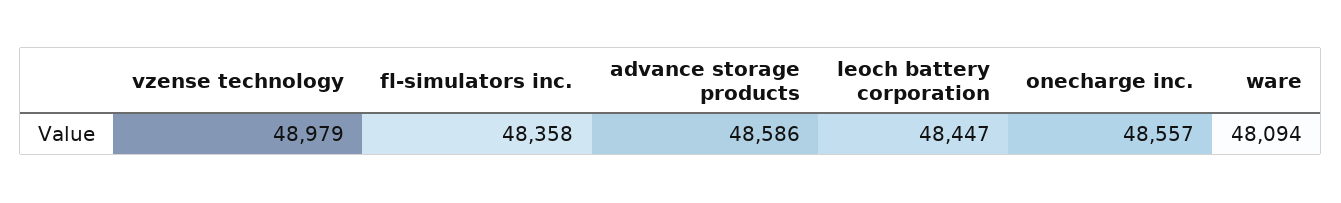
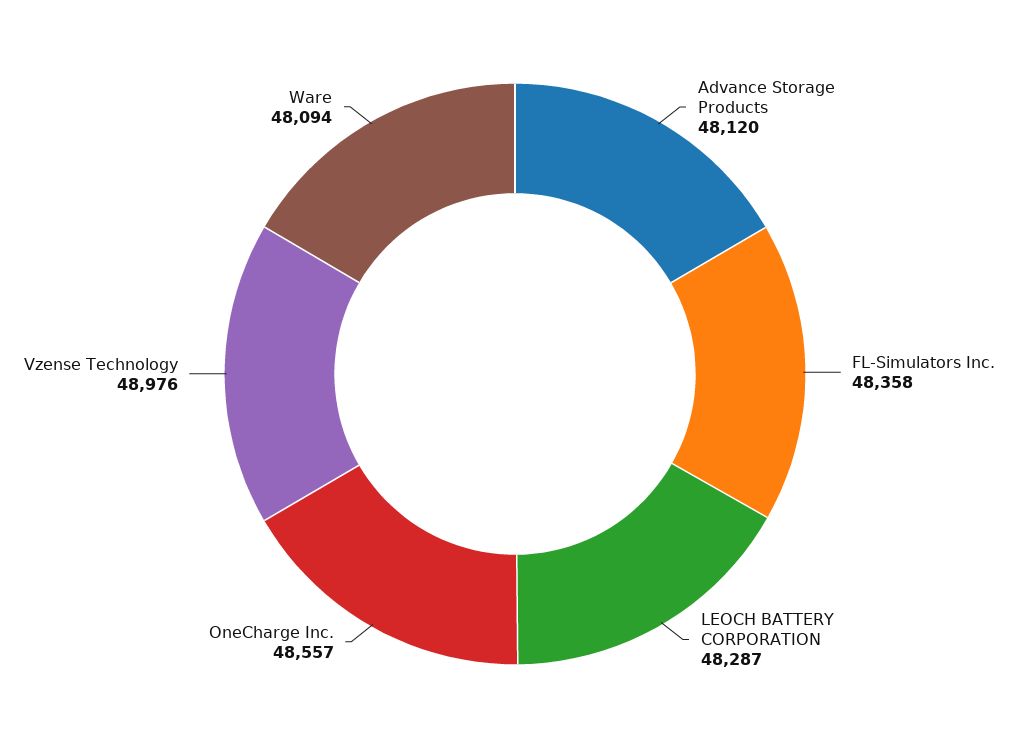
  {
-   "vzense technology": 48979,
+   "vzense technology": 48976,
    "fl-simulators inc.": 48358,
-   "advance storage products": 48586,
+   "advance storage products": 48120,
-   "leoch battery corporation": 48447,
+   "leoch battery corporation": 48287,
    "onecharge inc.": 48557,
    "ware": 48094
  }

